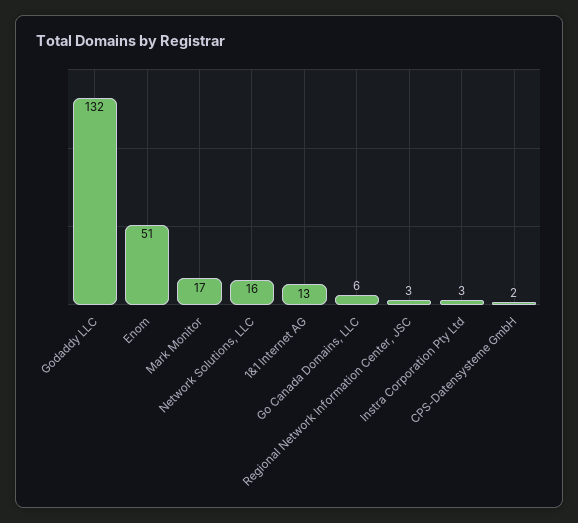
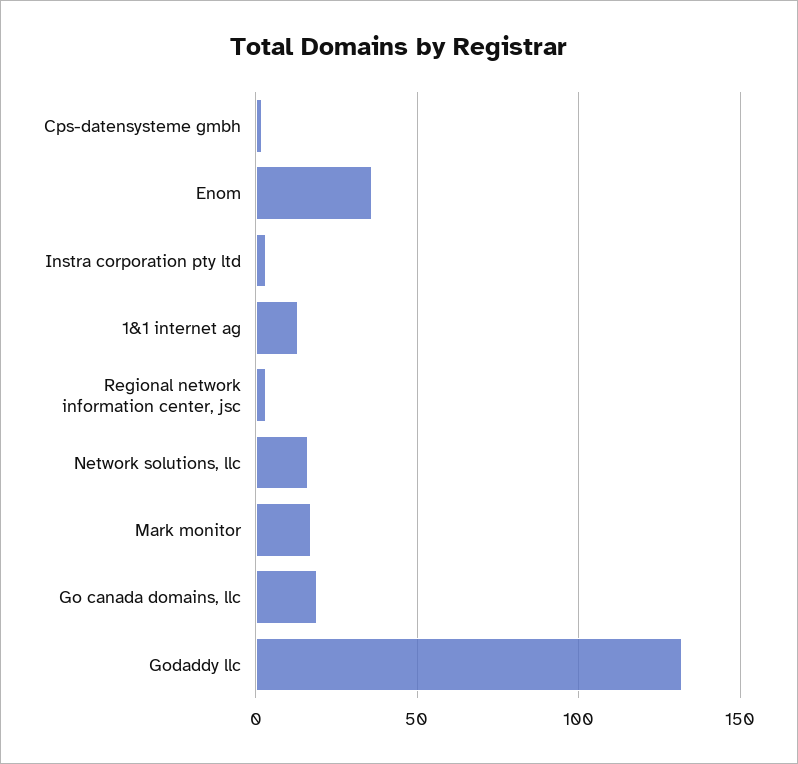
  {
    "Godaddy LLC": 132,
-   "Enom": 51,
+   "Enom": 35,
    "Mark Monitor": 17,
    "Network Solutions, LLC": 16,
    "1&1 Internet AG": 13,
-   "Go Canada Domains, LLC": 6,
+   "Go Canada Domains, LLC": 20,
    "Regional Network Information Center, JSC": 3,
    "Instra Corporation Pty Ltd": 3,
    "CPS-Datensysteme GmbH": 2
  }

